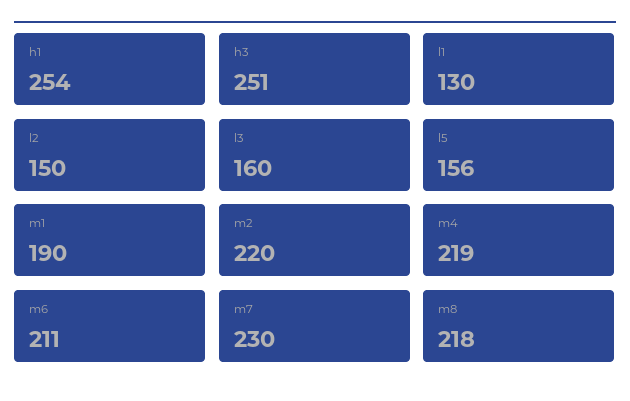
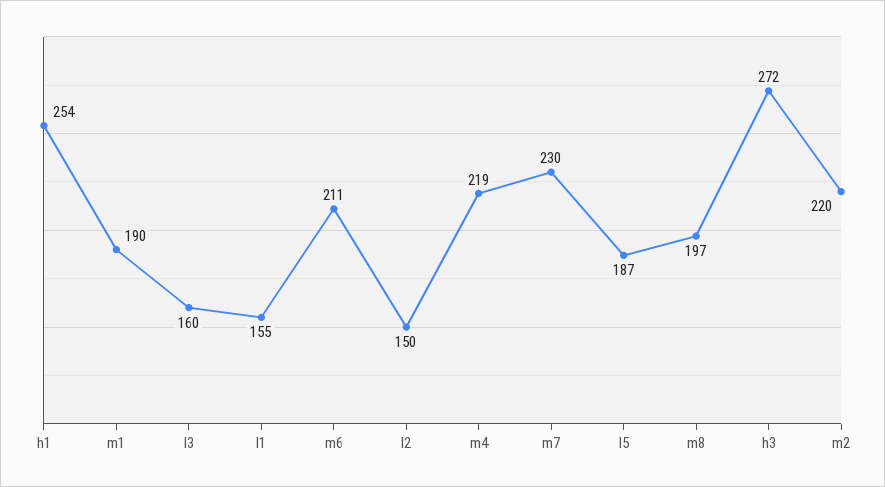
  {
    "h1": 254,
-   "h3": 251,
+   "h3": 272,
-   "l1": 130,
+   "l1": 155,
    "l2": 150,
    "l3": 160,
-   "l5": 156,
+   "l5": 187,
    "m1": 190,
    "m2": 220,
    "m4": 219,
    "m6": 211,
    "m7": 230,
-   "m8": 218
+   "m8": 197
  }

